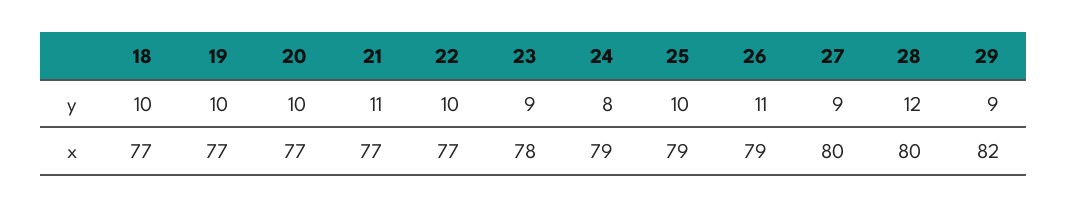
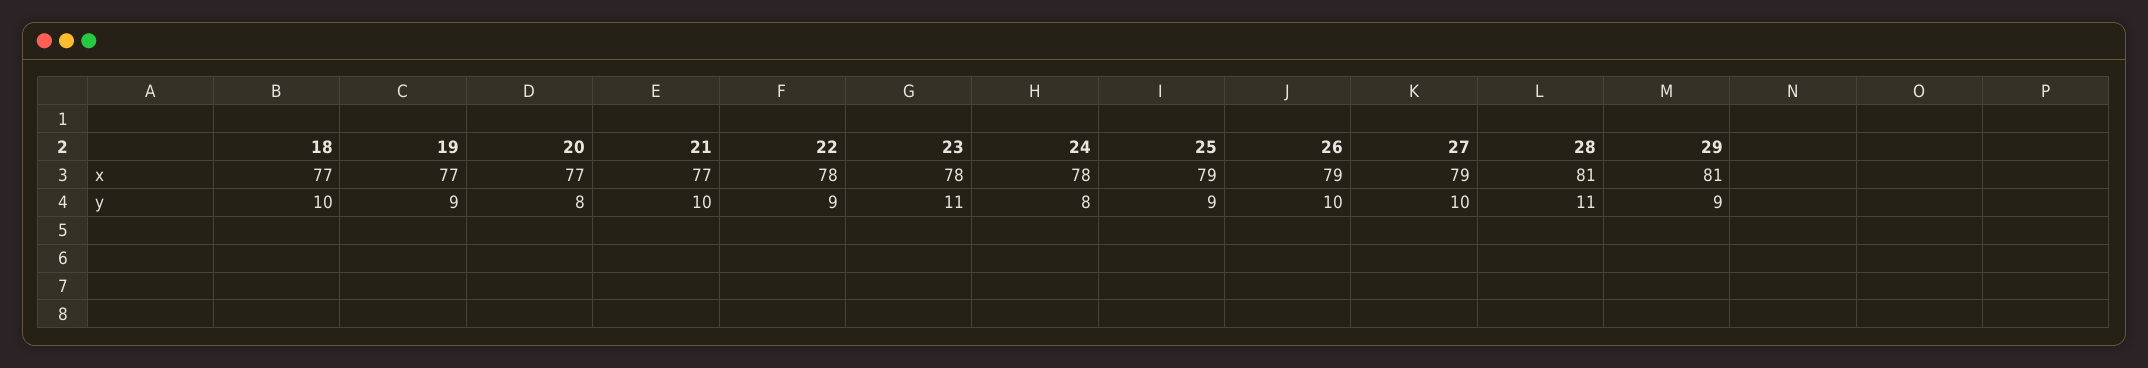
  {
    "18": {
      "y": 10,
      "x": 77
    },
    "19": {
-     "y": 10,
+     "y": 9,
      "x": 77
    },
    "20": {
-     "y": 10,
+     "y": 8,
      "x": 77
    },
    "21": {
-     "y": 11,
+     "y": 10,
      "x": 77
    },
    "22": {
-     "y": 10,
+     "y": 9,
-     "x": 77
+     "x": 78
    },
    "23": {
-     "y": 9,
+     "y": 11,
      "x": 78
    },
    "24": {
      "y": 8,
-     "x": 79
+     "x": 78
    },
    "25": {
-     "y": 10,
+     "y": 9,
      "x": 79
    },
    "26": {
-     "y": 11,
+     "y": 10,
      "x": 79
    },
    "27": {
-     "y": 9,
+     "y": 10,
-     "x": 80
+     "x": 79
    },
    "28": {
-     "y": 12,
+     "y": 11,
-     "x": 80
+     "x": 81
    },
    "29": {
      "y": 9,
-     "x": 82
+     "x": 81
    }
  }

